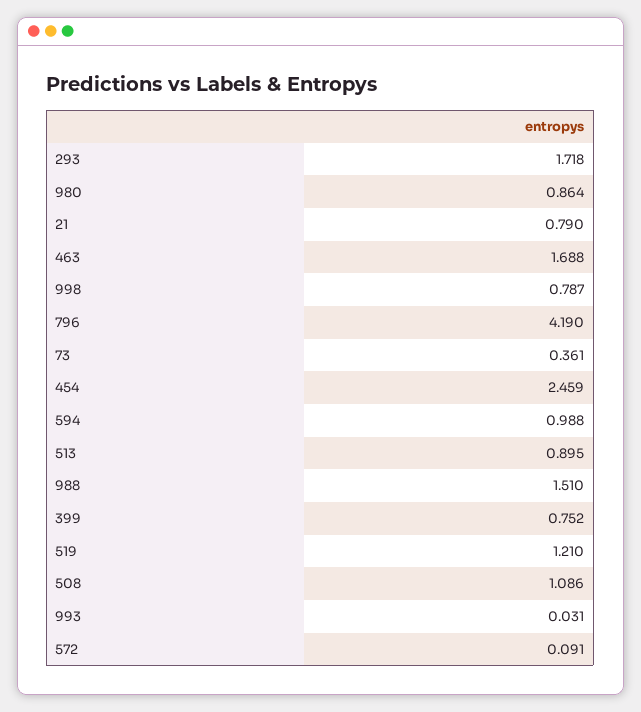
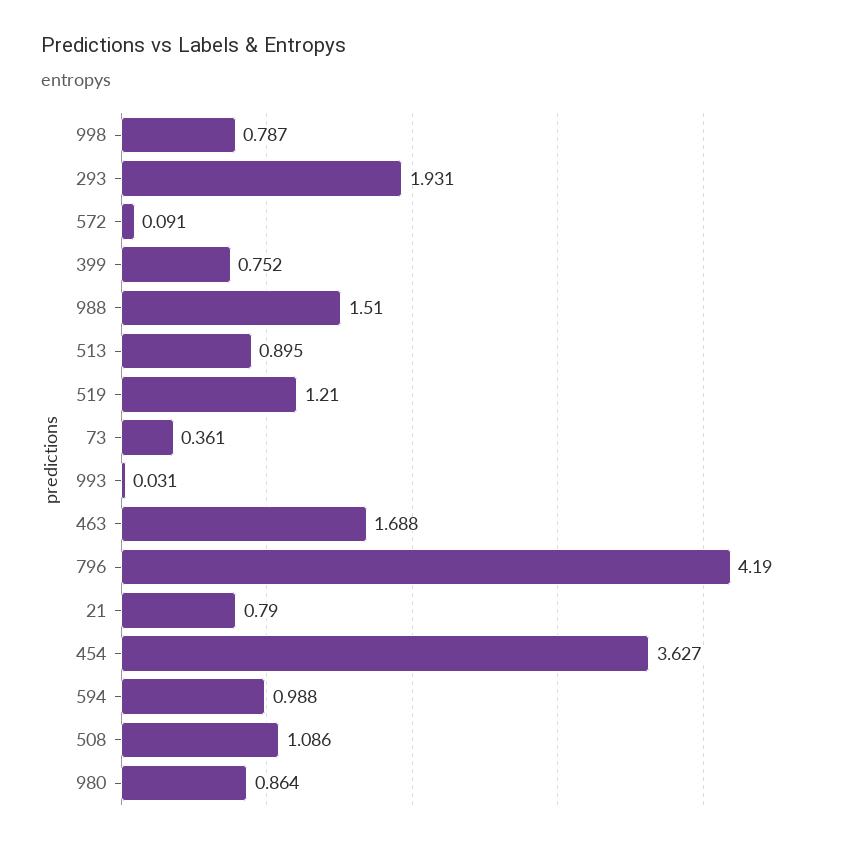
  {
-   "293": 1.718,
+   "293": 1.931,
    "980": 0.864,
    "21": 0.79,
    "463": 1.688,
    "998": 0.787,
    "796": 4.19,
    "73": 0.361,
-   "454": 2.459,
+   "454": 3.627,
    "594": 0.988,
    "513": 0.895,
    "988": 1.51,
    "399": 0.752,
    "519": 1.21,
    "508": 1.086,
    "993": 0.031,
    "572": 0.091
  }

